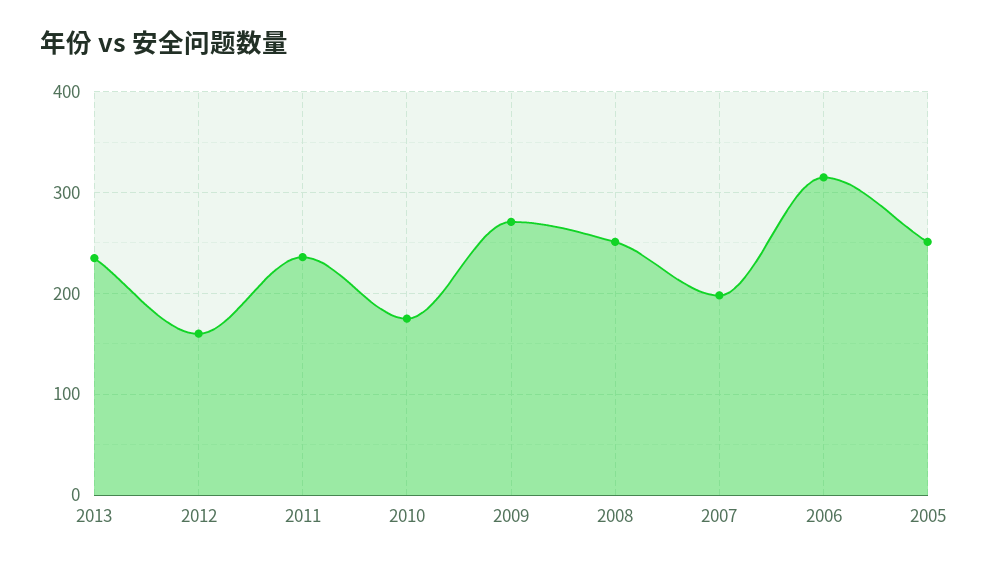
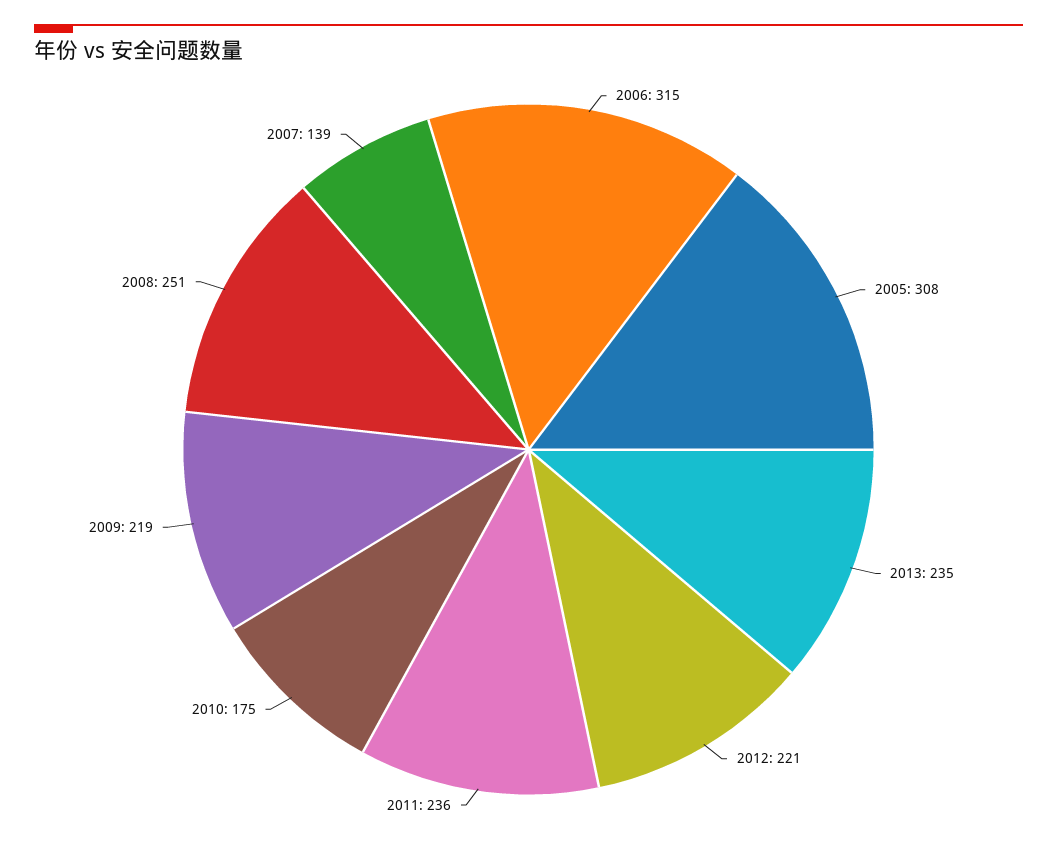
  {
    "2013": 235,
-   "2012": 160,
+   "2012": 221,
    "2011": 236,
    "2010": 175,
-   "2009": 270,
+   "2009": 219,
    "2008": 251,
-   "2007": 200,
+   "2007": 139,
    "2006": 315,
-   "2005": 250
+   "2005": 308
  }

